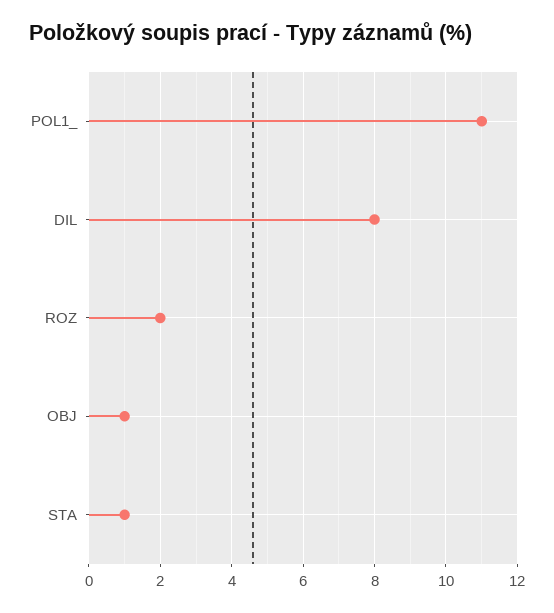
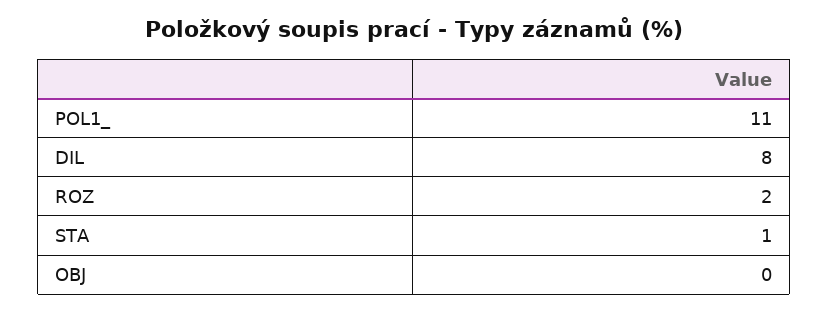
  {
    "POL1_": 11,
    "DIL": 8,
    "ROZ": 2,
-   "OBJ": 1,
+   "OBJ": 0,
    "STA": 1
  }

